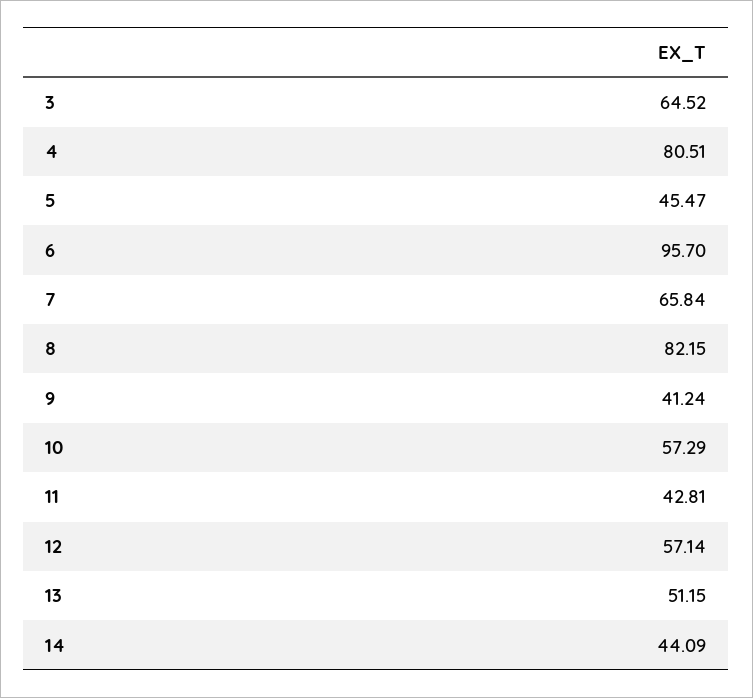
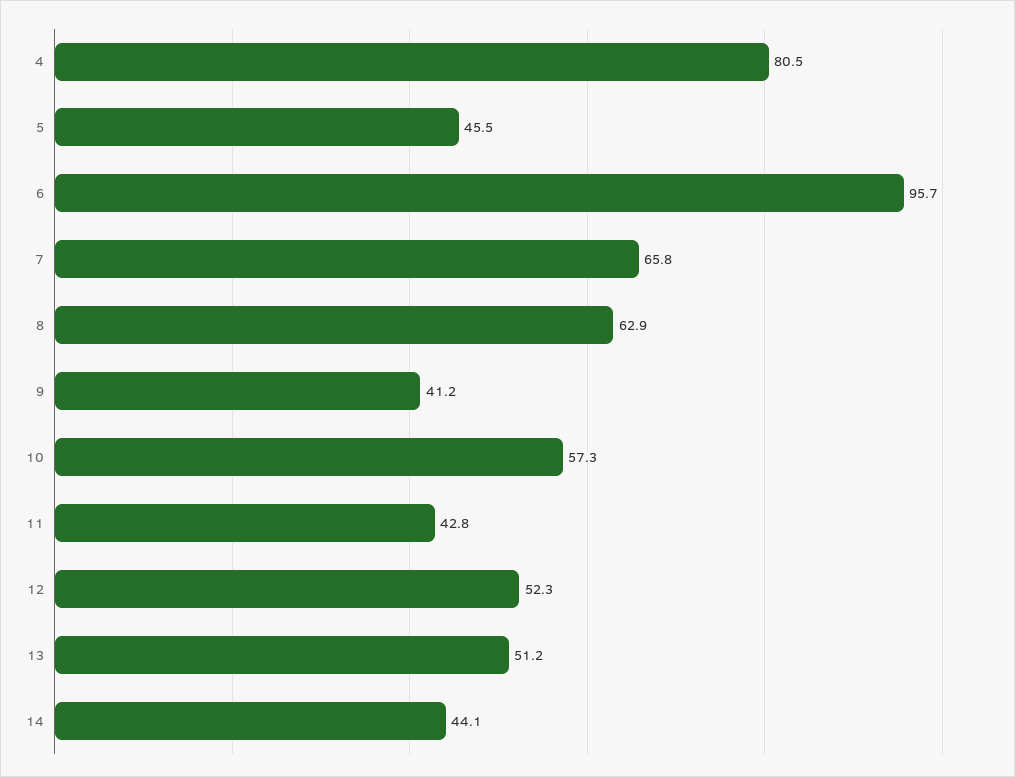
  {
-   "3": 64.52,
    "4": 80.51,
    "5": 45.47,
    "6": 95.7,
    "7": 65.84,
-   "8": 82.15,
+   "8": 62.9,
    "9": 41.24,
    "10": 57.29,
    "11": 42.81,
-   "12": 57.14,
+   "12": 52.3,
    "13": 51.15,
    "14": 44.09
  }

